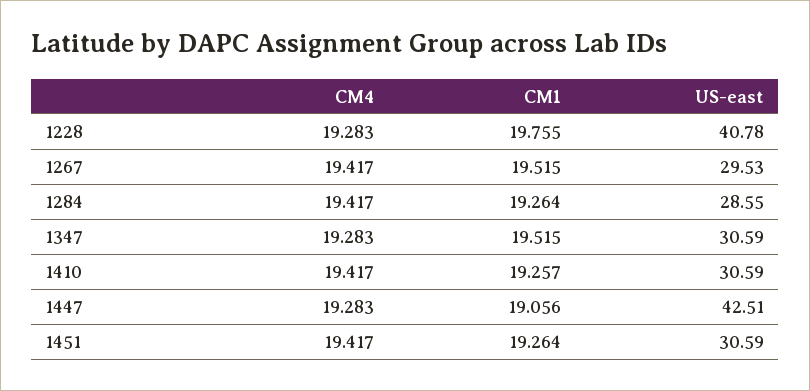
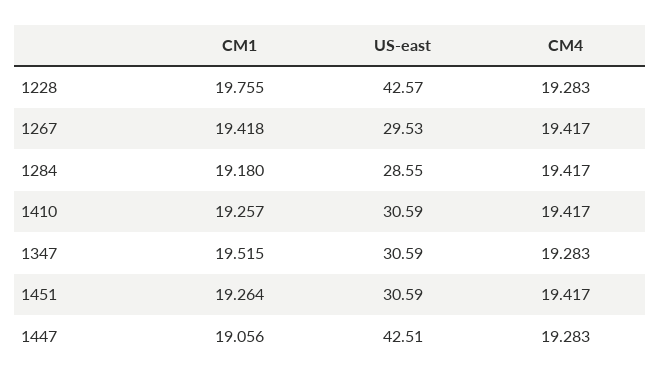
  {
    "CM4": {
      "1228": 19.283,
      "1267": 19.417,
      "1284": 19.417,
      "1347": 19.283,
      "1410": 19.417,
      "1447": 19.283,
      "1451": 19.417
    },
    "CM1": {
      "1228": 19.755,
-     "1267": 19.515,
+     "1267": 19.418,
-     "1284": 19.264,
+     "1284": 19.18,
      "1347": 19.515,
      "1410": 19.257,
      "1447": 19.056,
      "1451": 19.264
    },
    "US-east": {
-     "1228": 40.78,
+     "1228": 42.57,
      "1267": 29.53,
      "1284": 28.55,
      "1347": 30.59,
      "1410": 30.59,
      "1447": 42.51,
      "1451": 30.59
    }
  }

